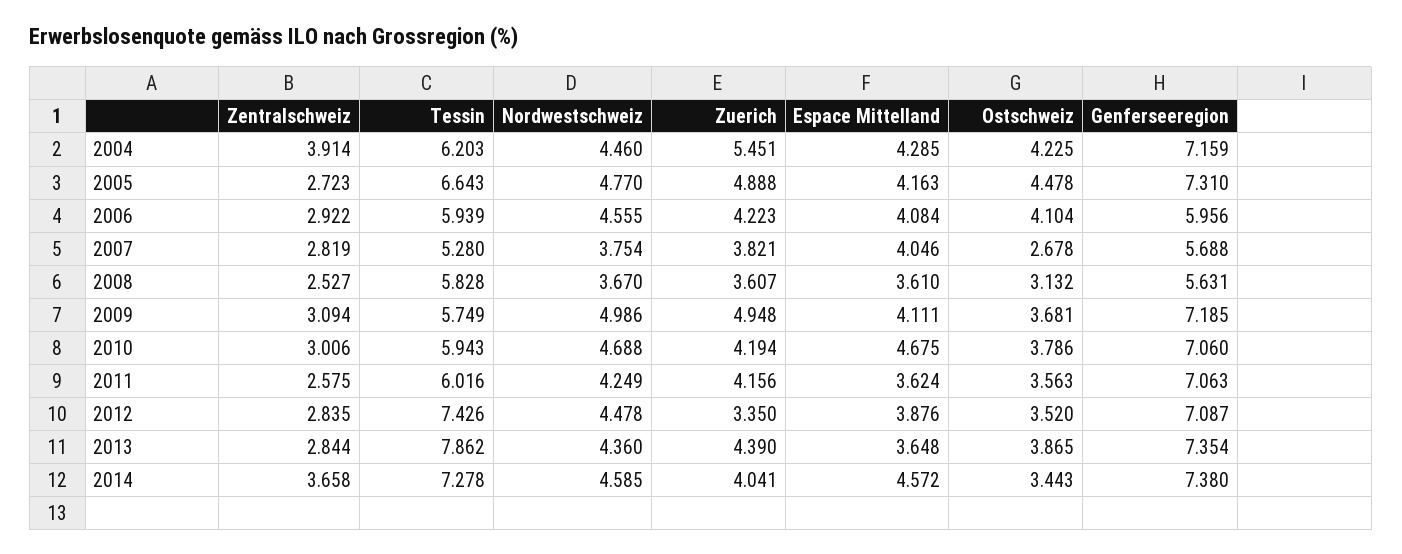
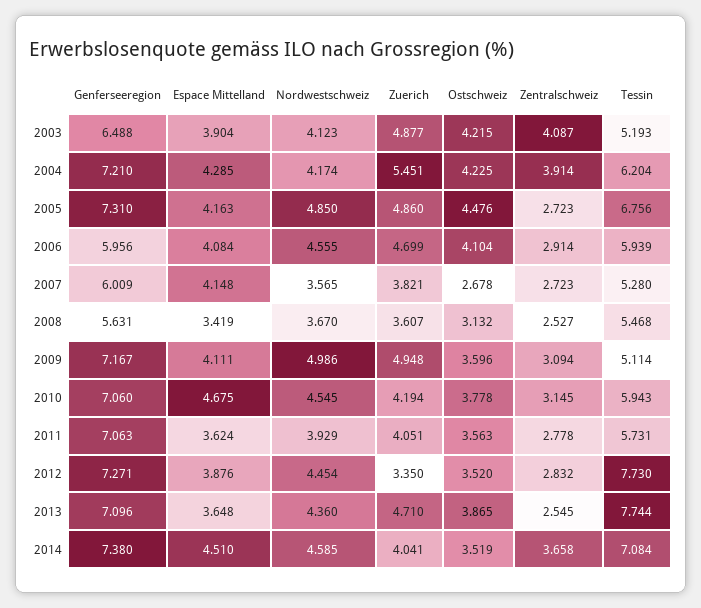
  {
    "Zentralschweiz": {
      "2004": 3.914,
      "2005": 2.723,
-     "2006": 2.922,
+     "2006": 2.914,
-     "2007": 2.819,
+     "2007": 2.723,
      "2008": 2.527,
      "2009": 3.094,
-     "2010": 3.006,
+     "2010": 3.145,
-     "2011": 2.575,
+     "2011": 2.778,
-     "2012": 2.835,
+     "2012": 2.832,
-     "2013": 2.844,
+     "2013": 2.545,
-     "2014": 3.658
+     "2014": 3.658,
+     "2003": 4.087
    },
    "Tessin": {
-     "2004": 6.203,
+     "2004": 6.204,
-     "2005": 6.643,
+     "2005": 6.756,
      "2006": 5.939,
      "2007": 5.28,
-     "2008": 5.828,
+     "2008": 5.468,
-     "2009": 5.749,
+     "2009": 5.114,
      "2010": 5.943,
-     "2011": 6.016,
+     "2011": 5.731,
-     "2012": 7.426,
+     "2012": 7.73,
-     "2013": 7.862,
+     "2013": 7.744,
-     "2014": 7.278
+     "2014": 7.084,
+     "2003": 5.193
    },
    "Nordwestschweiz": {
-     "2004": 4.46,
+     "2004": 4.174,
-     "2005": 4.77,
+     "2005": 4.85,
      "2006": 4.555,
-     "2007": 3.754,
+     "2007": 3.565,
      "2008": 3.67,
      "2009": 4.986,
-     "2010": 4.688,
+     "2010": 4.545,
-     "2011": 4.249,
+     "2011": 3.929,
-     "2012": 4.478,
+     "2012": 4.454,
      "2013": 4.36,
-     "2014": 4.585
+     "2014": 4.585,
+     "2003": 4.123
    },
    "Zuerich": {
      "2004": 5.451,
-     "2005": 4.888,
+     "2005": 4.86,
-     "2006": 4.223,
+     "2006": 4.699,
      "2007": 3.821,
      "2008": 3.607,
      "2009": 4.948,
      "2010": 4.194,
-     "2011": 4.156,
+     "2011": 4.051,
      "2012": 3.35,
-     "2013": 4.39,
+     "2013": 4.71,
-     "2014": 4.041
+     "2014": 4.041,
+     "2003": 4.877
    },
    "Espace Mittelland": {
      "2004": 4.285,
      "2005": 4.163,
      "2006": 4.084,
-     "2007": 4.046,
+     "2007": 4.148,
-     "2008": 3.61,
+     "2008": 3.419,
      "2009": 4.111,
      "2010": 4.675,
      "2011": 3.624,
      "2012": 3.876,
      "2013": 3.648,
-     "2014": 4.572
+     "2014": 4.51,
+     "2003": 3.904
    },
    "Ostschweiz": {
      "2004": 4.225,
-     "2005": 4.478,
+     "2005": 4.476,
      "2006": 4.104,
      "2007": 2.678,
      "2008": 3.132,
-     "2009": 3.681,
+     "2009": 3.596,
-     "2010": 3.786,
+     "2010": 3.778,
      "2011": 3.563,
      "2012": 3.52,
      "2013": 3.865,
-     "2014": 3.443
+     "2014": 3.519,
+     "2003": 4.215
    },
    "Genferseeregion": {
-     "2004": 7.159,
+     "2004": 7.21,
      "2005": 7.31,
      "2006": 5.956,
-     "2007": 5.688,
+     "2007": 6.009,
      "2008": 5.631,
-     "2009": 7.185,
+     "2009": 7.167,
      "2010": 7.06,
      "2011": 7.063,
-     "2012": 7.087,
+     "2012": 7.271,
-     "2013": 7.354,
+     "2013": 7.096,
-     "2014": 7.38
+     "2014": 7.38,
+     "2003": 6.488
    }
  }

